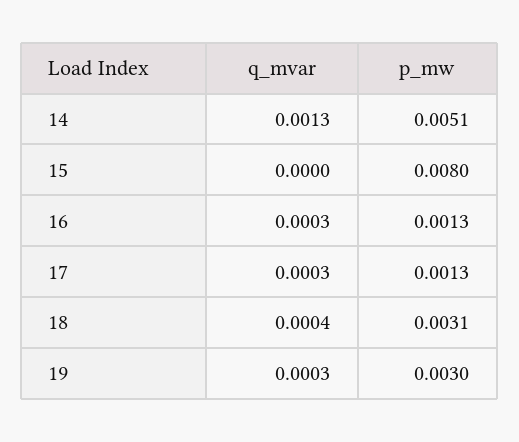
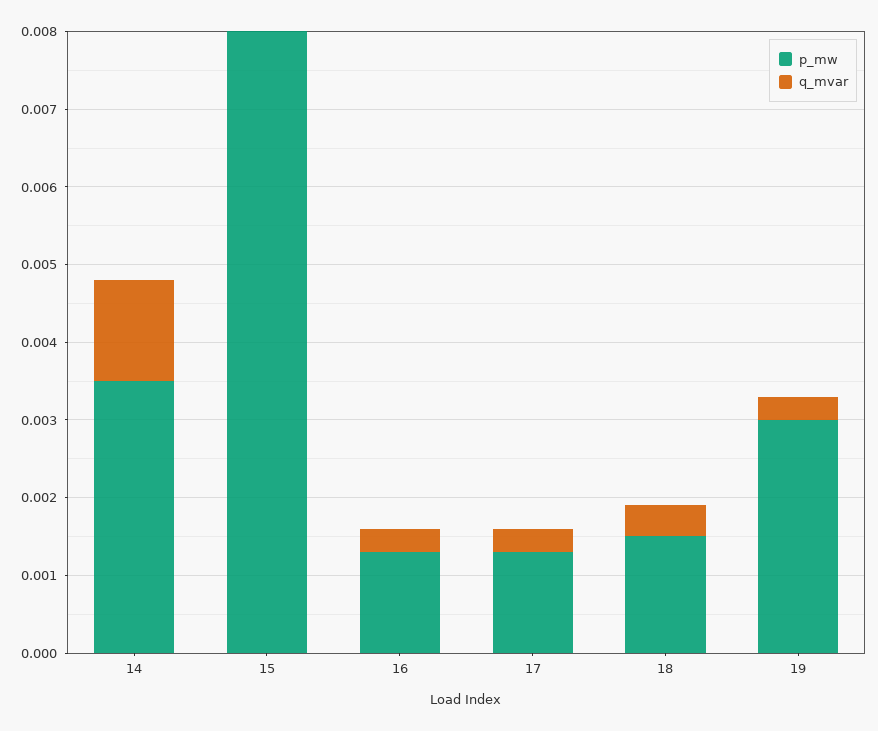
  {
    "q_mvar": {
      "14": 0.0013,
      "15": 0,
      "16": 0.0003,
      "17": 0.0003,
      "18": 0.0004,
      "19": 0.0003
    },
    "p_mw": {
-     "14": 0.0051,
+     "14": 0.0035,
      "15": 0.008,
      "16": 0.0013,
      "17": 0.0013,
-     "18": 0.0031,
+     "18": 0.0015,
      "19": 0.003
    }
  }

